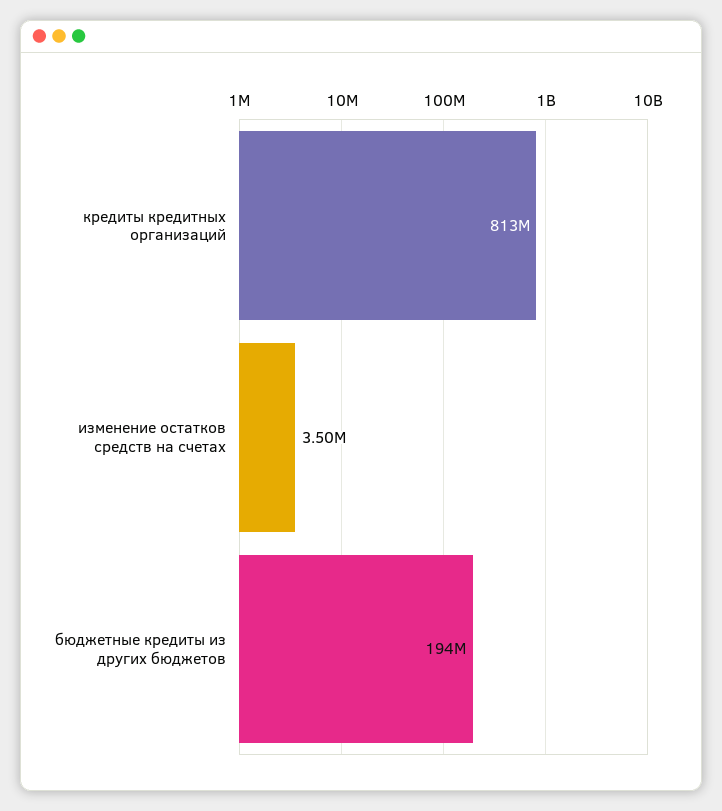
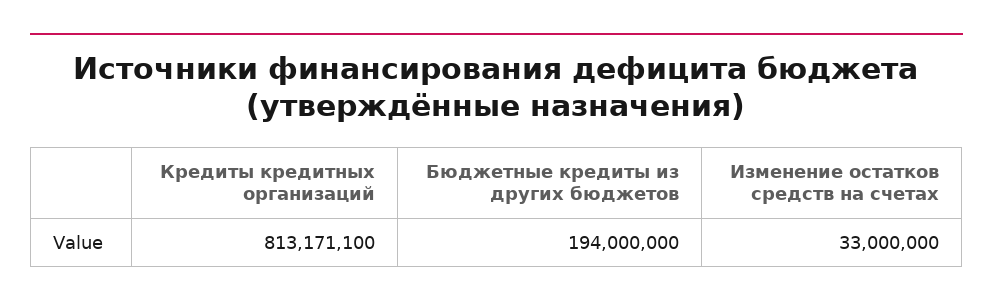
  {
    "кредиты кредитных организаций": 813171100,
-   "изменение остатков средств на счетах": 3500000,
+   "изменение остатков средств на счетах": 33000000,
    "бюджетные кредиты из других бюджетов": 194000000
  }

